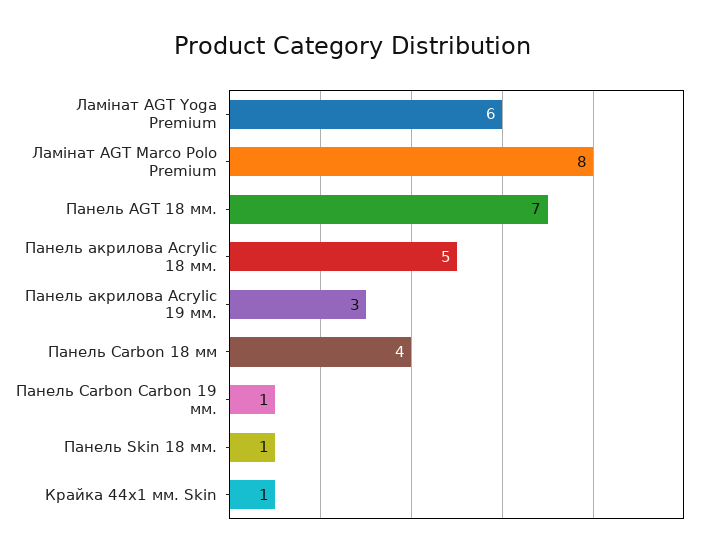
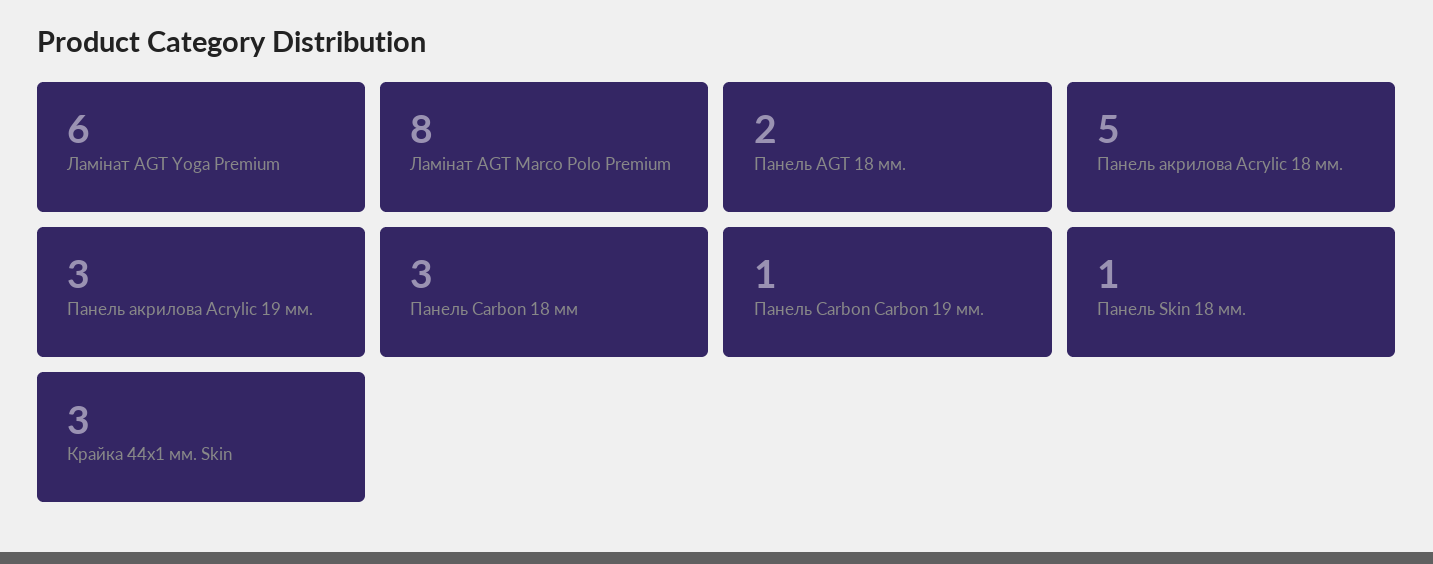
  {
    "Ламінат AGT Yoga Premium": 6,
    "Ламінат AGT Marco Polo Premium": 8,
-   "Панель AGT 18 мм.": 7,
+   "Панель AGT 18 мм.": 2,
    "Панель акрилова Acrylic 18 мм.": 5,
    "Панель акрилова Acrylic 19 мм.": 3,
-   "Панель Carbon 18 мм": 4,
+   "Панель Carbon 18 мм": 3,
    "Панель Carbon Carbon 19 мм.": 1,
    "Панель Skin 18 мм.": 1,
-   "Крайка 44x1 мм. Skin": 1
+   "Крайка 44x1 мм. Skin": 3
  }

